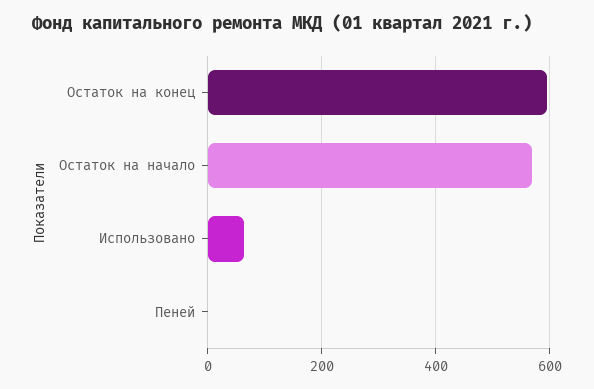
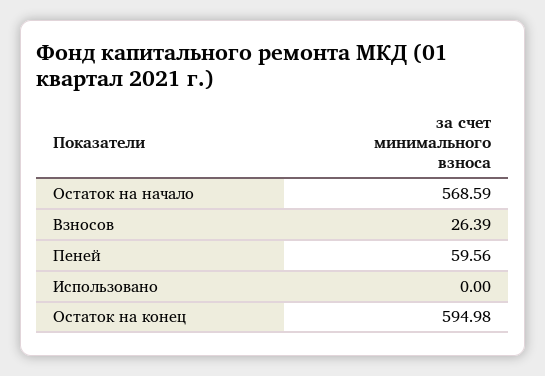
  {
    "Остаток на конец": 594.98,
    "Остаток на начало": 568.59,
-   "Использовано": 60,
+   "Использовано": 0,
-   "Пеней": 0
+   "Пеней": 59.56,
+   "Взносов": 26.39
  }

